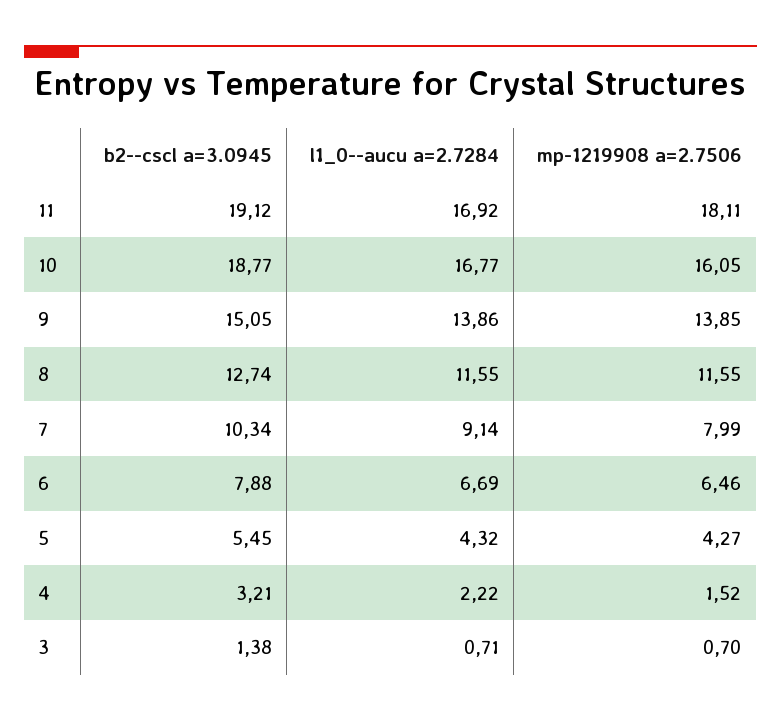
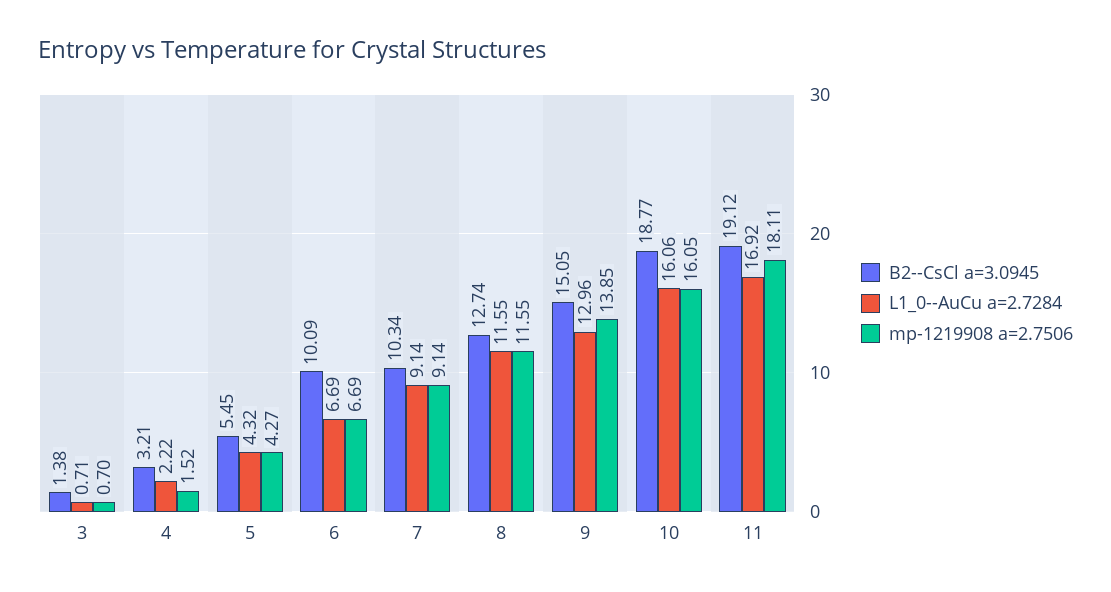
  {
    "b2--cscl a=3.0945": {
      "11": 19.12,
      "10": 18.77,
      "9": 15.05,
      "8": 12.74,
      "7": 10.34,
-     "6": 7.88,
+     "6": 10.09,
      "5": 5.45,
      "4": 3.21,
      "3": 1.38
    },
    "l1_0--aucu a=2.7284": {
      "11": 16.92,
-     "10": 16.77,
+     "10": 16.06,
-     "9": 13.86,
+     "9": 12.96,
      "8": 11.55,
      "7": 9.14,
      "6": 6.69,
      "5": 4.32,
      "4": 2.22,
      "3": 0.71
    },
    "mp-1219908 a=2.7506": {
      "11": 18.11,
      "10": 16.05,
      "9": 13.85,
      "8": 11.55,
-     "7": 7.99,
+     "7": 9.14,
-     "6": 6.46,
+     "6": 6.69,
      "5": 4.27,
      "4": 1.52,
      "3": 0.7
    }
  }

